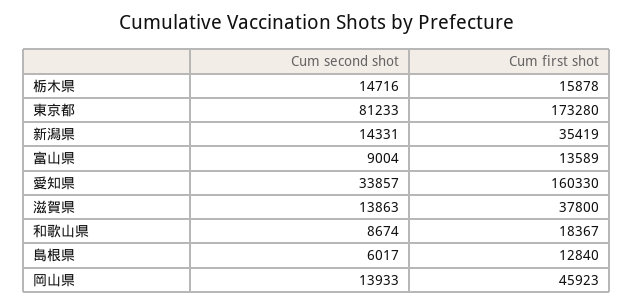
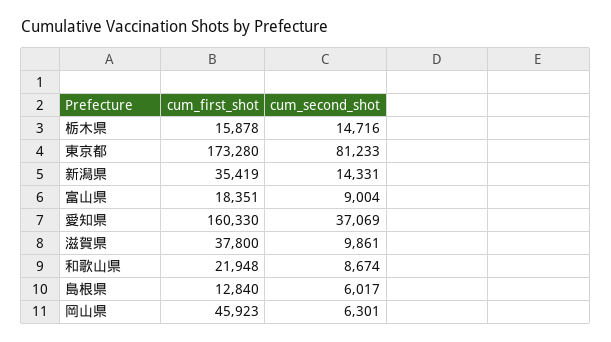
  {
    "Cum second shot": {
      "栃木県": 14716,
      "東京都": 81233,
      "新潟県": 14331,
      "富山県": 9004,
-     "愛知県": 33857,
+     "愛知県": 37069,
-     "滋賀県": 13863,
+     "滋賀県": 9861,
      "和歌山県": 8674,
      "島根県": 6017,
-     "岡山県": 13933
+     "岡山県": 6301
    },
    "Cum first shot": {
      "栃木県": 15878,
      "東京都": 173280,
      "新潟県": 35419,
-     "富山県": 13589,
+     "富山県": 18351,
      "愛知県": 160330,
      "滋賀県": 37800,
-     "和歌山県": 18367,
+     "和歌山県": 21948,
      "島根県": 12840,
      "岡山県": 45923
    }
  }

